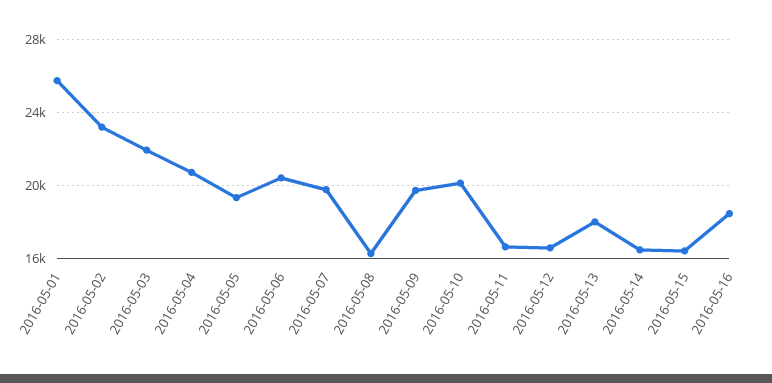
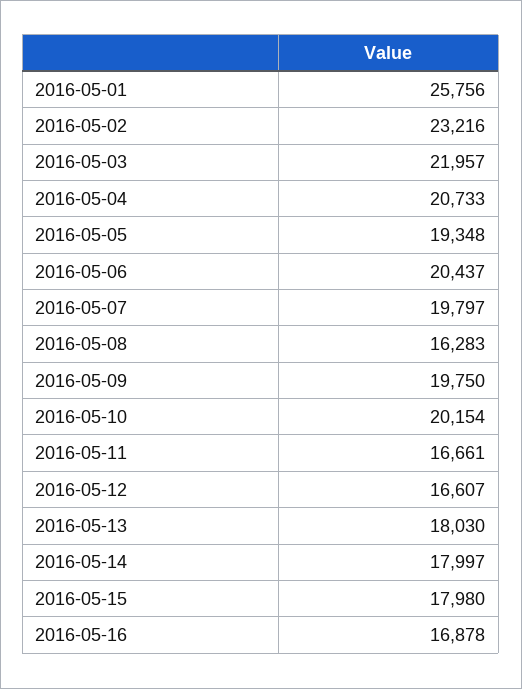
  {
    "2016-05-01": 25756,
    "2016-05-02": 23216,
    "2016-05-03": 21957,
    "2016-05-04": 20733,
    "2016-05-05": 19348,
    "2016-05-06": 20437,
    "2016-05-07": 19797,
    "2016-05-08": 16283,
    "2016-05-09": 19750,
    "2016-05-10": 20154,
    "2016-05-11": 16661,
    "2016-05-12": 16607,
    "2016-05-13": 18030,
-   "2016-05-14": 16500,
+   "2016-05-14": 17997,
-   "2016-05-15": 16500,
+   "2016-05-15": 17980,
-   "2016-05-16": 18500
+   "2016-05-16": 16878
  }

